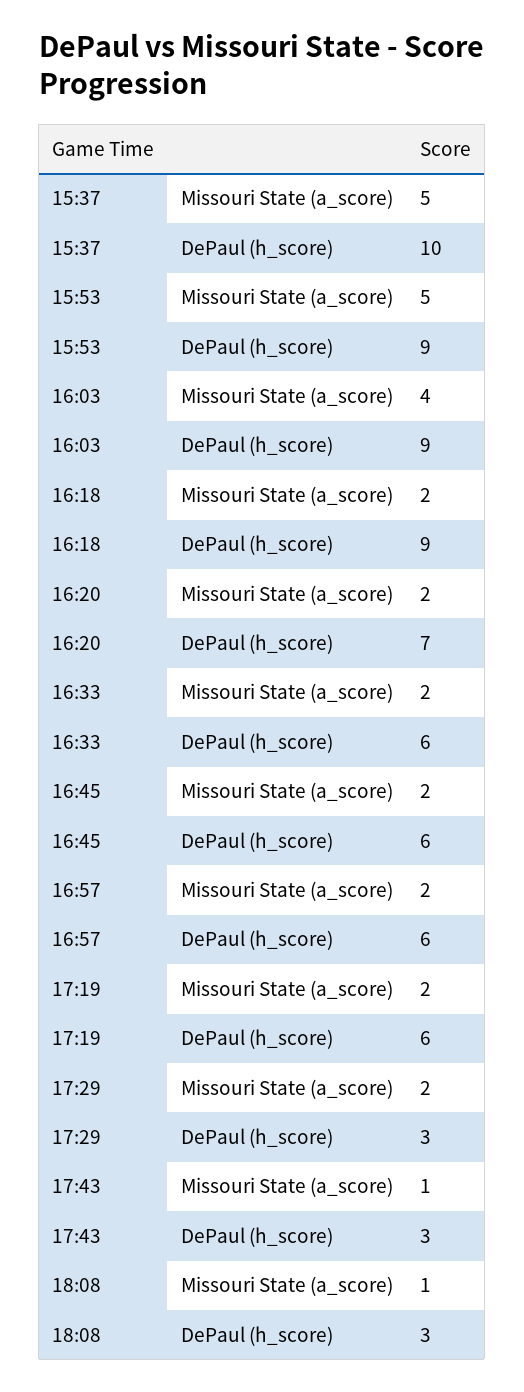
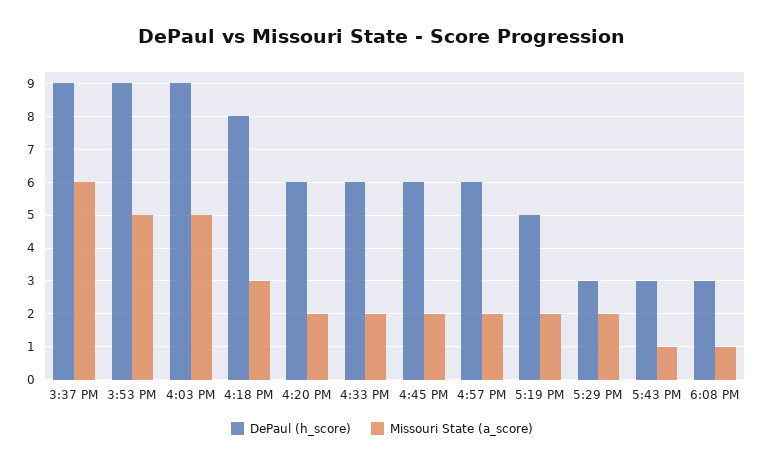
  {
    "Missouri State (a_score)": {
-     "15:37": 5,
+     "15:37": 6,
      "15:53": 5,
-     "16:03": 4,
+     "16:03": 5,
-     "16:18": 2,
+     "16:18": 3,
      "16:20": 2,
      "16:33": 2,
      "16:45": 2,
      "16:57": 2,
      "17:19": 2,
      "17:29": 2,
      "17:43": 1,
      "18:08": 1
    },
    "DePaul (h_score)": {
-     "15:37": 10,
+     "15:37": 9,
      "15:53": 9,
      "16:03": 9,
-     "16:18": 9,
+     "16:18": 8,
-     "16:20": 7,
+     "16:20": 6,
      "16:33": 6,
      "16:45": 6,
      "16:57": 6,
-     "17:19": 6,
+     "17:19": 5,
      "17:29": 3,
      "17:43": 3,
      "18:08": 3
    }
  }

